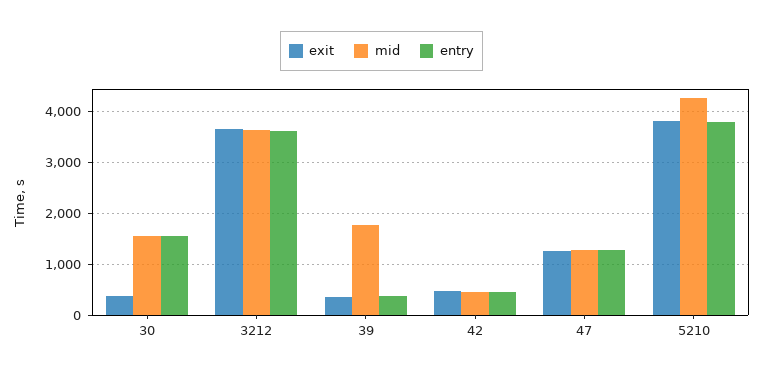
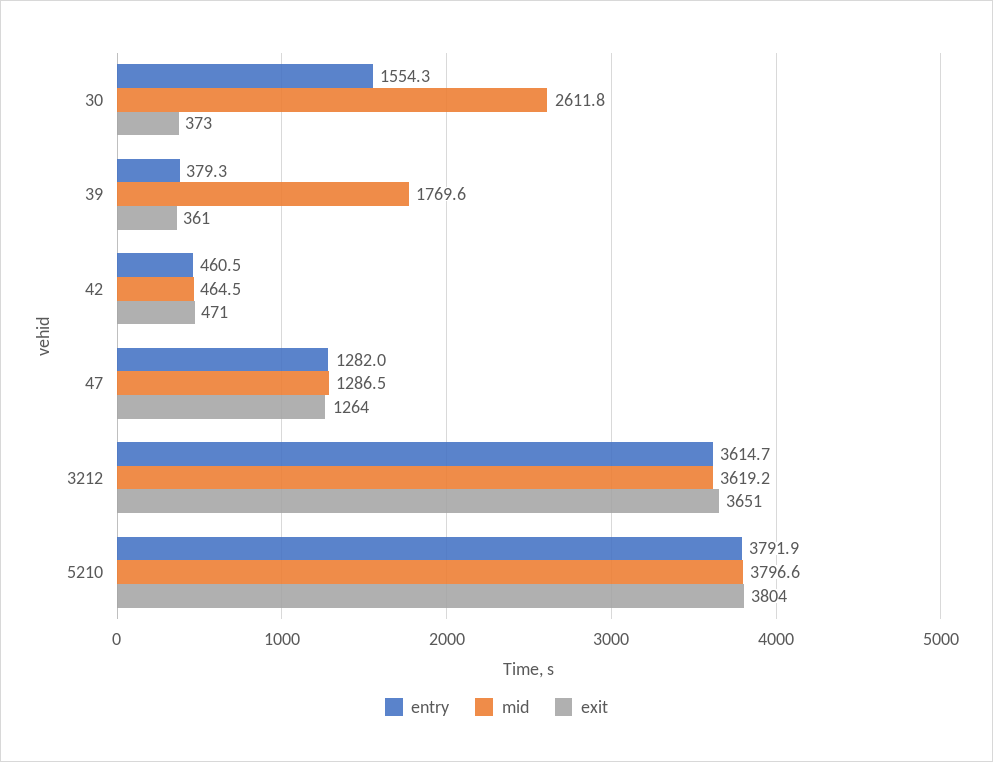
  {
    "exit": {
      "30": 373,
      "3212": 3651,
      "39": 361,
      "42": 471,
      "47": 1264,
      "5210": 3804
    },
    "mid": {
-     "30": 1600,
+     "30": 2611.8,
      "3212": 3619.2,
      "39": 1769.6,
      "42": 464.5,
      "47": 1286.5,
-     "5210": 4200
+     "5210": 3796.6
    },
    "entry": {
      "30": 1554.3,
      "3212": 3614.7,
      "39": 379.3,
      "42": 460.5,
      "47": 1282,
      "5210": 3791.9
    }
  }

